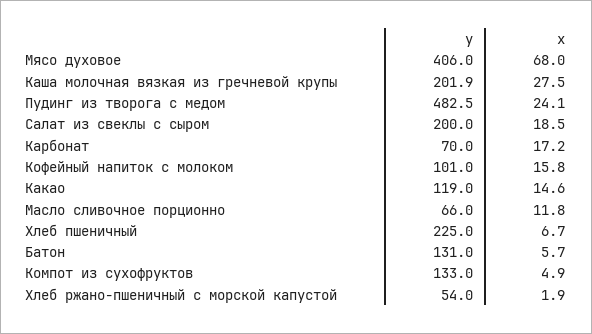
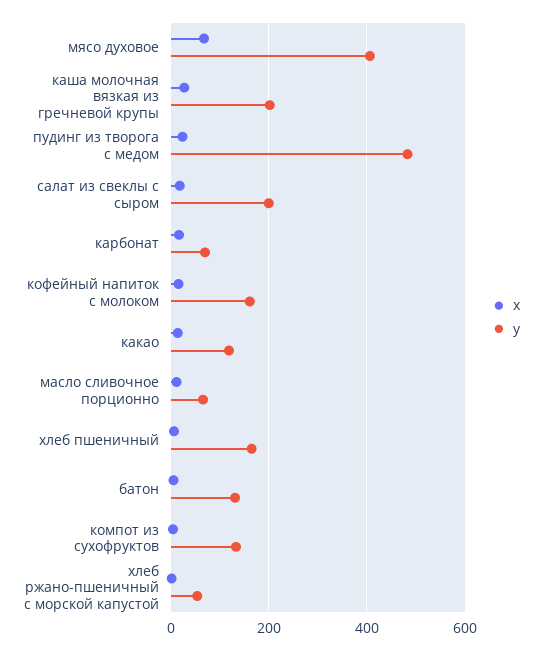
  {
    "y": {
      "Мясо духовое": 406,
      "Каша молочная вязкая из гречневой крупы": 201.9,
      "Пудинг из творога с медом": 482.5,
      "Салат из свеклы с сыром": 200,
      "Карбонат": 70,
-     "Кофейный напиток с молоком": 101,
+     "Кофейный напиток с молоком": 160,
      "Какао": 119,
      "Масло сливочное порционно": 66,
-     "Хлеб пшеничный": 225,
+     "Хлеб пшеничный": 160,
      "Батон": 131,
      "Компот из сухофруктов": 133,
      "Хлеб ржано-пшеничный с морской капустой": 54
    },
    "x": {
      "Мясо духовое": 68,
      "Каша молочная вязкая из гречневой крупы": 27.5,
      "Пудинг из творога с медом": 24.1,
      "Салат из свеклы с сыром": 18.5,
      "Карбонат": 17.2,
      "Кофейный напиток с молоком": 15.8,
      "Какао": 14.6,
      "Масло сливочное порционно": 11.8,
      "Хлеб пшеничный": 6.7,
      "Батон": 5.7,
      "Компот из сухофруктов": 4.9,
      "Хлеб ржано-пшеничный с морской капустой": 1.9
    }
  }

